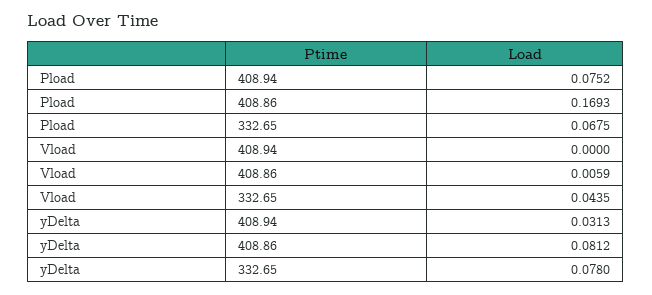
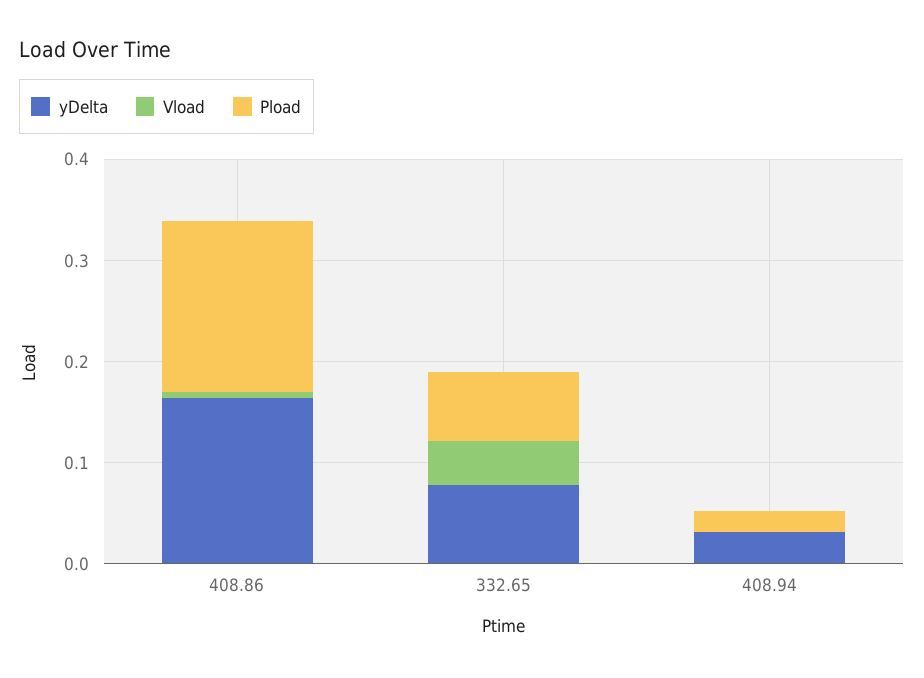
  {
    "Pload": {
-     "408.94": 0.0752,
+     "408.94": 0.02,
      "408.86": 0.1693,
      "332.65": 0.0675
    },
    "Vload": {
      "408.94": 0,
      "408.86": 0.0059,
      "332.65": 0.0435
    },
    "yDelta": {
      "408.94": 0.0313,
-     "408.86": 0.0812,
+     "408.86": 0.16,
      "332.65": 0.078
    }
  }

